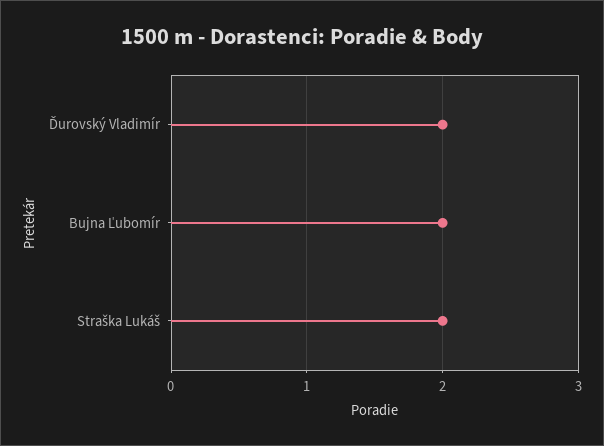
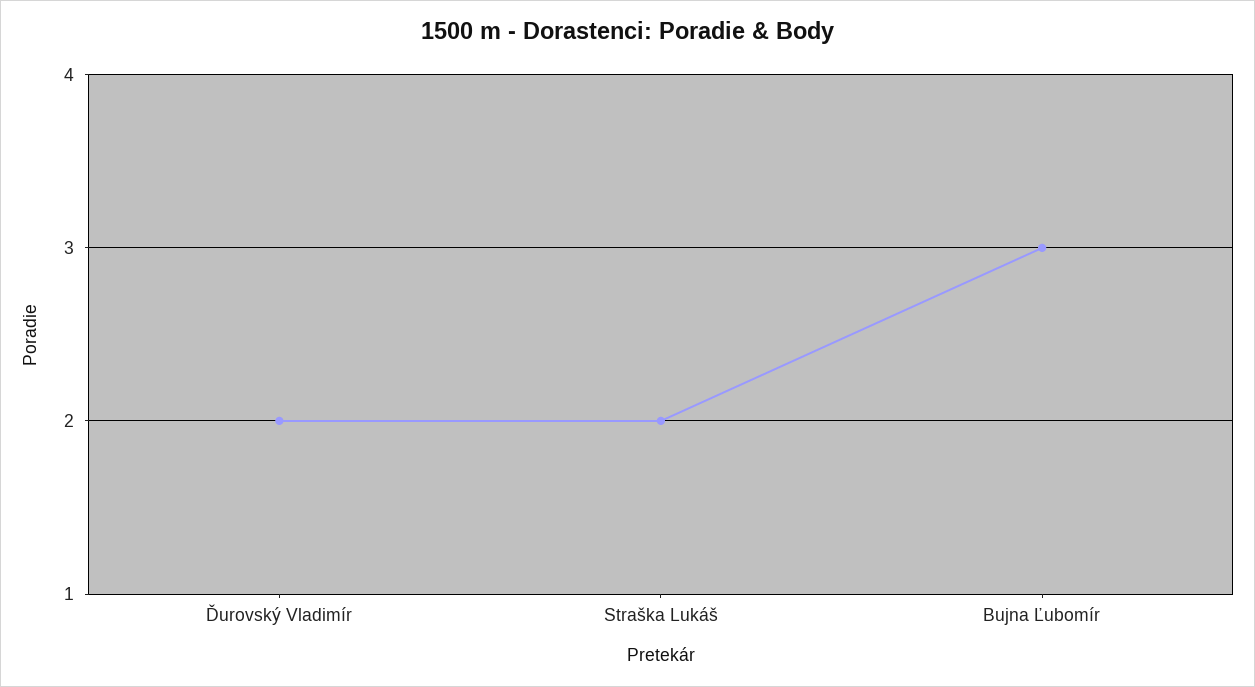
  {
    "Ďurovský Vladimír": 2,
-   "Bujna Ľubomír": 2,
+   "Bujna Ľubomír": 3,
    "Straška Lukáš": 2
  }

